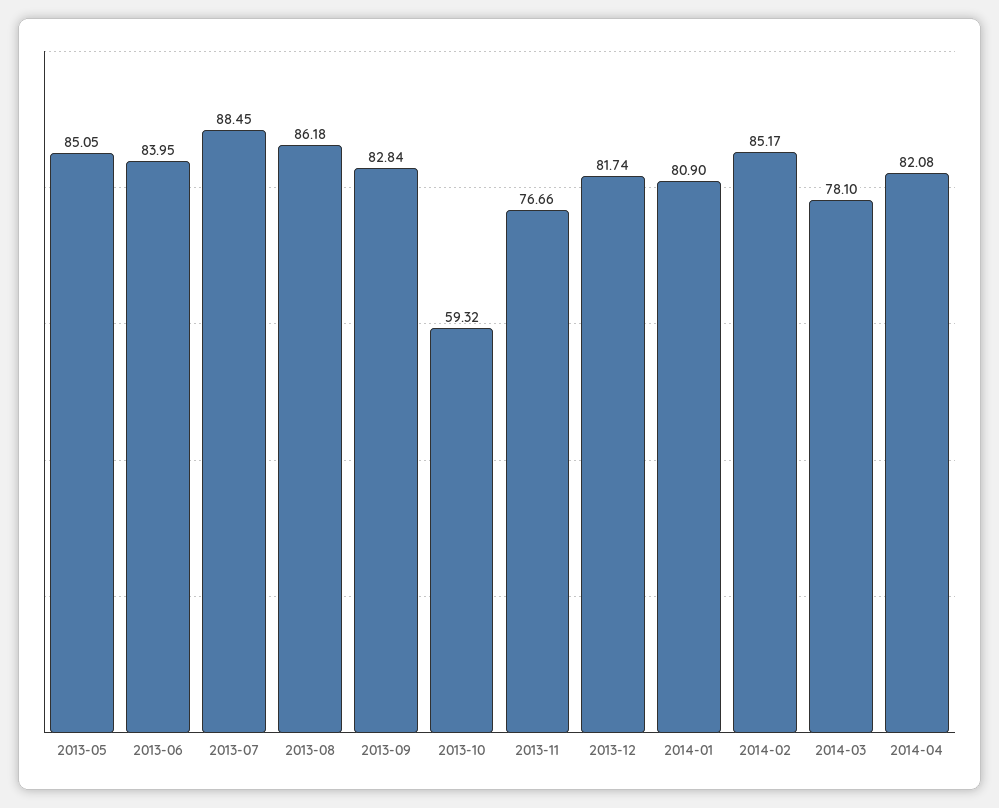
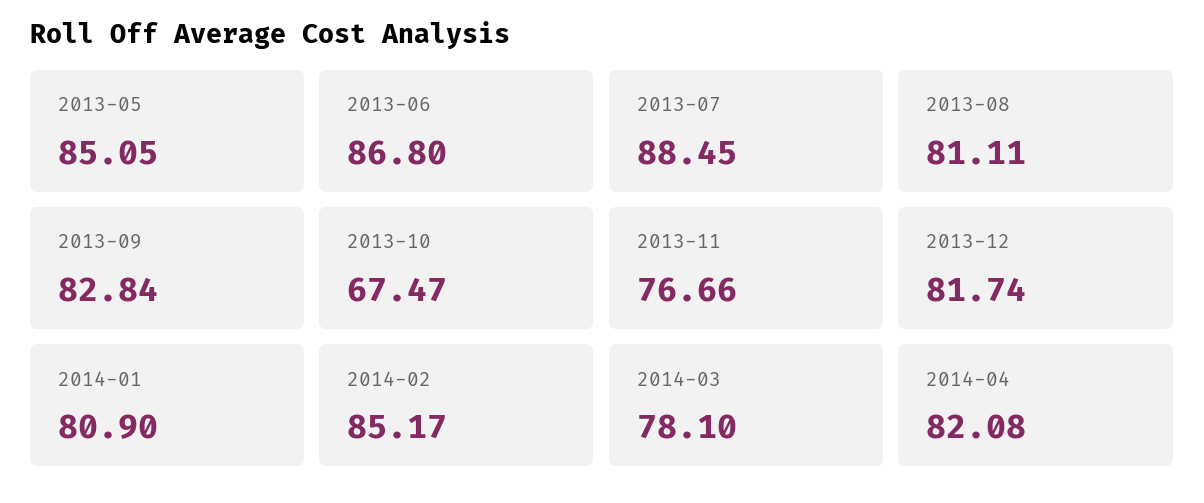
  {
    "2013-05": 85.05,
-   "2013-06": 83.95,
+   "2013-06": 86.8,
    "2013-07": 88.45,
-   "2013-08": 86.18,
+   "2013-08": 81.11,
    "2013-09": 82.84,
-   "2013-10": 59.32,
+   "2013-10": 67.47,
    "2013-11": 76.66,
    "2013-12": 81.74,
    "2014-01": 80.9,
    "2014-02": 85.17,
    "2014-03": 78.1,
    "2014-04": 82.08
  }

